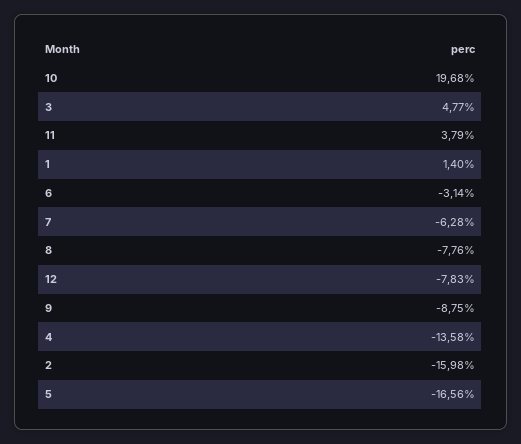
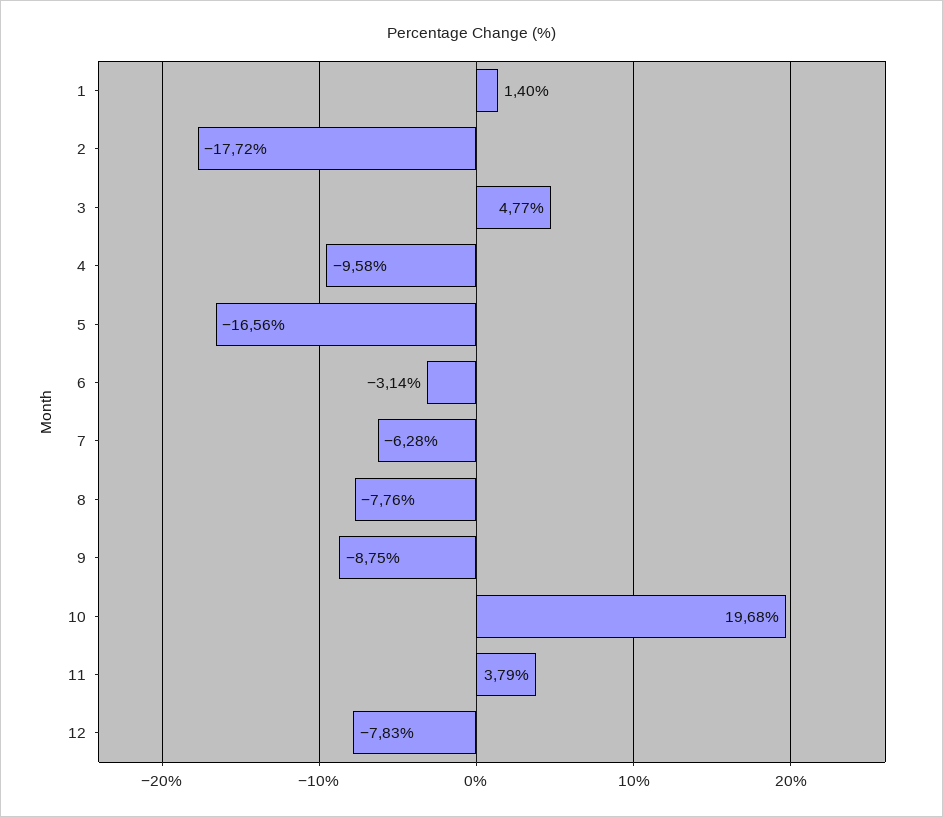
  {
    "10": 19.68,
    "3": 4.77,
    "11": 3.79,
    "1": 1.4,
    "6": -3.14,
    "7": -6.28,
    "8": -7.76,
    "12": -7.83,
    "9": -8.75,
-   "4": -13.58,
+   "4": -9.58,
-   "2": -15.98,
+   "2": -17.72,
    "5": -16.56
  }

